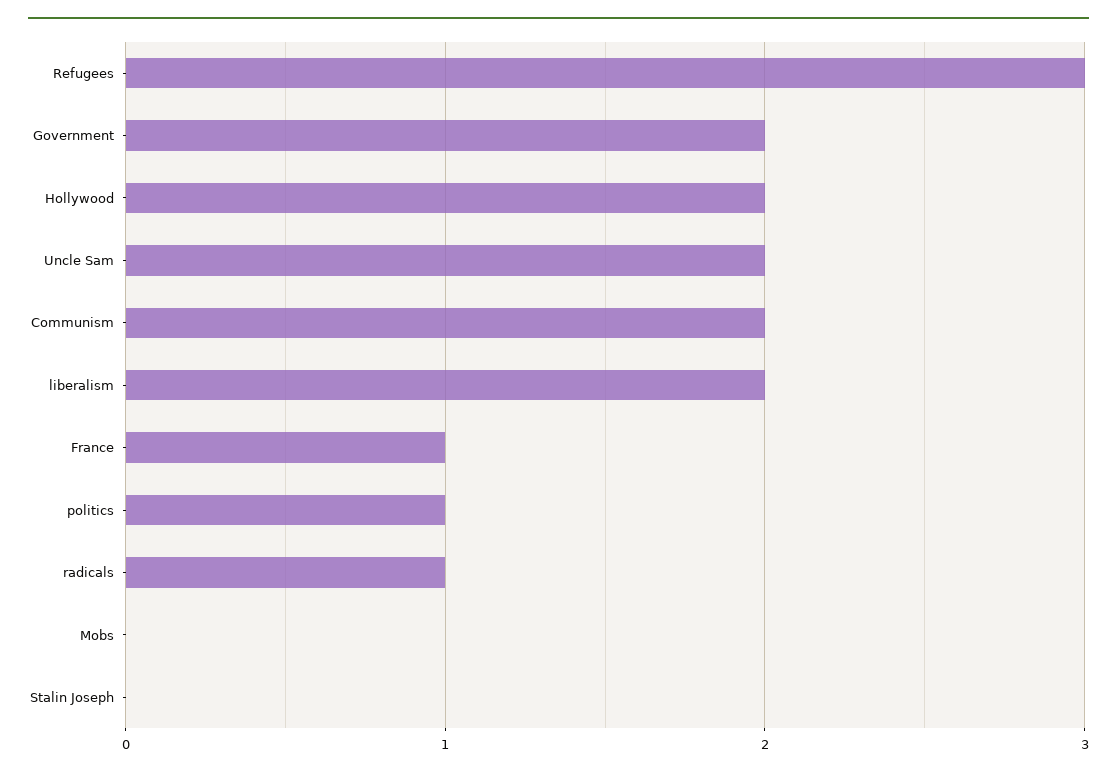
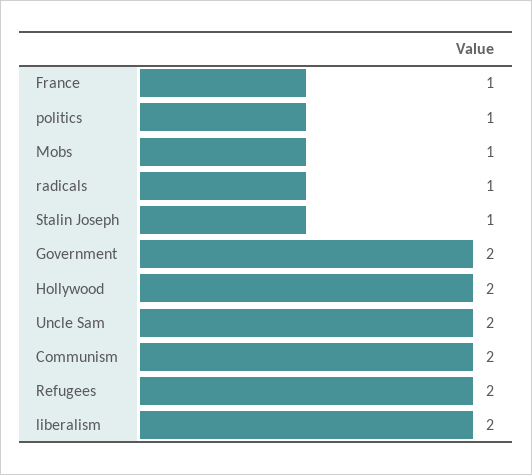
  {
-   "Refugees": 3,
+   "Refugees": 2,
    "Government": 2,
    "Hollywood": 2,
    "Uncle Sam": 2,
    "Communism": 2,
    "liberalism": 2,
    "France": 1,
    "politics": 1,
    "radicals": 1,
-   "Mobs": 0,
+   "Mobs": 1,
-   "Stalin Joseph": 0
+   "Stalin Joseph": 1
  }

